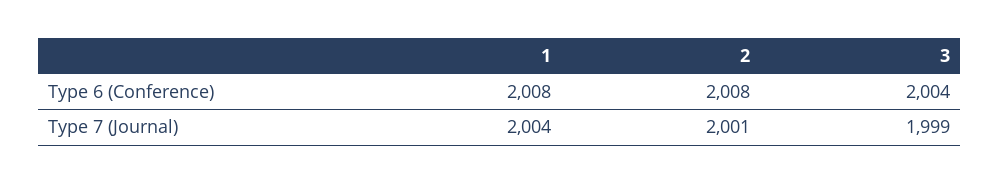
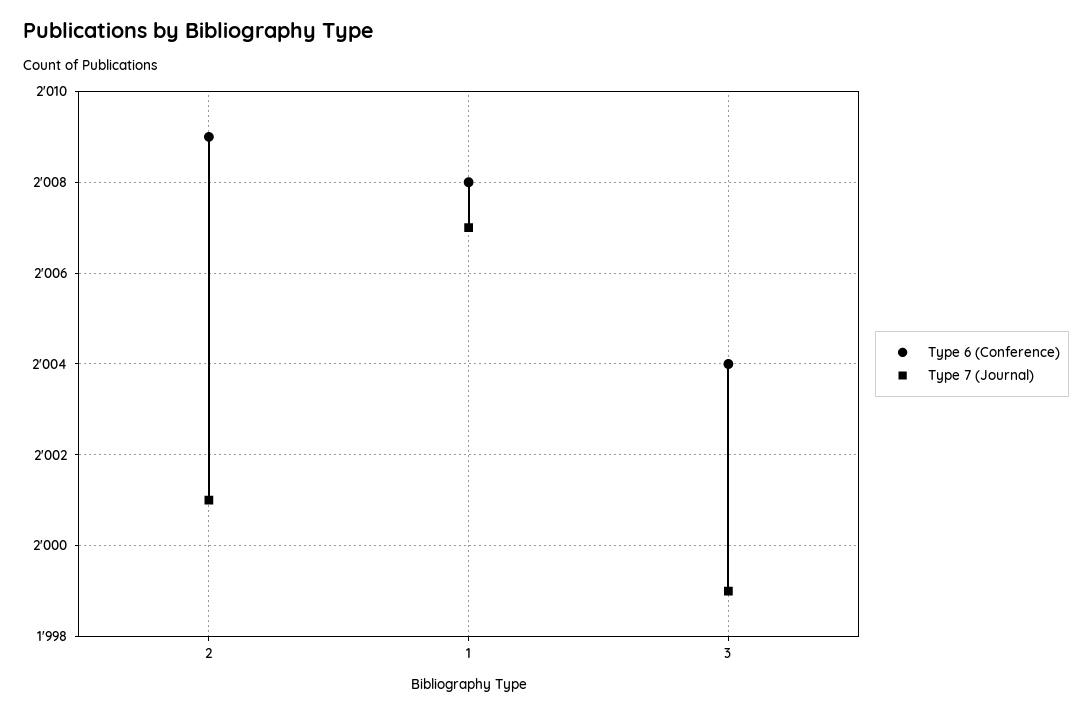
  {
    "Type 6 (Conference)": {
      "1": 2008,
-     "2": 2008,
+     "2": 2009,
      "3": 2004
    },
    "Type 7 (Journal)": {
-     "1": 2004,
+     "1": 2007,
      "2": 2001,
      "3": 1999
    }
  }

